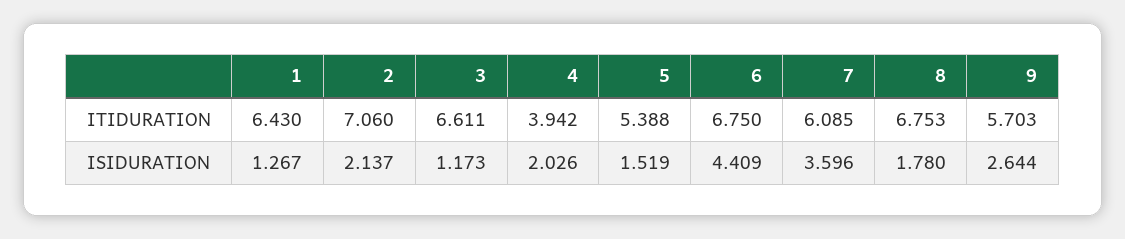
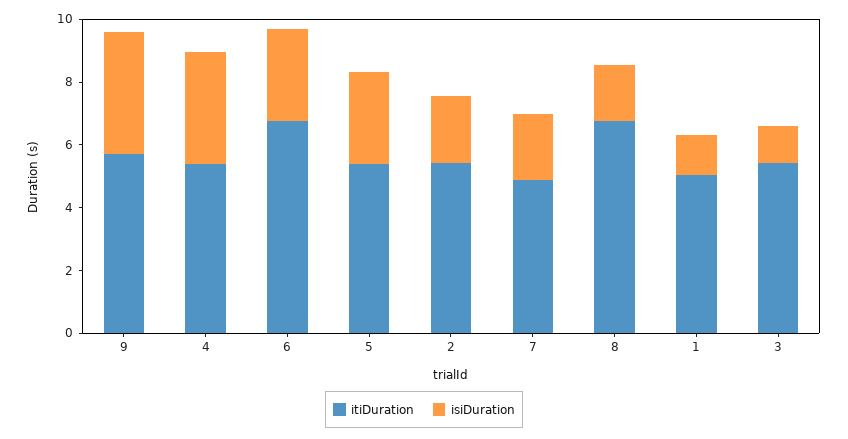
  {
    "ITIDURATION": {
-     "1": 6.43,
+     "1": 5,
-     "2": 7.06,
+     "2": 5.5,
-     "3": 6.611,
+     "3": 5.5,
-     "4": 3.942,
+     "4": 5.5,
      "5": 5.388,
      "6": 6.75,
-     "7": 6.085,
+     "7": 5,
      "8": 6.753,
      "9": 5.703
    },
    "ISIDURATION": {
      "1": 1.267,
      "2": 2.137,
      "3": 1.173,
-     "4": 2.026,
+     "4": 3.5,
-     "5": 1.519,
+     "5": 3,
-     "6": 4.409,
+     "6": 3,
-     "7": 3.596,
+     "7": 2,
      "8": 1.78,
-     "9": 2.644
+     "9": 4
    }
  }

